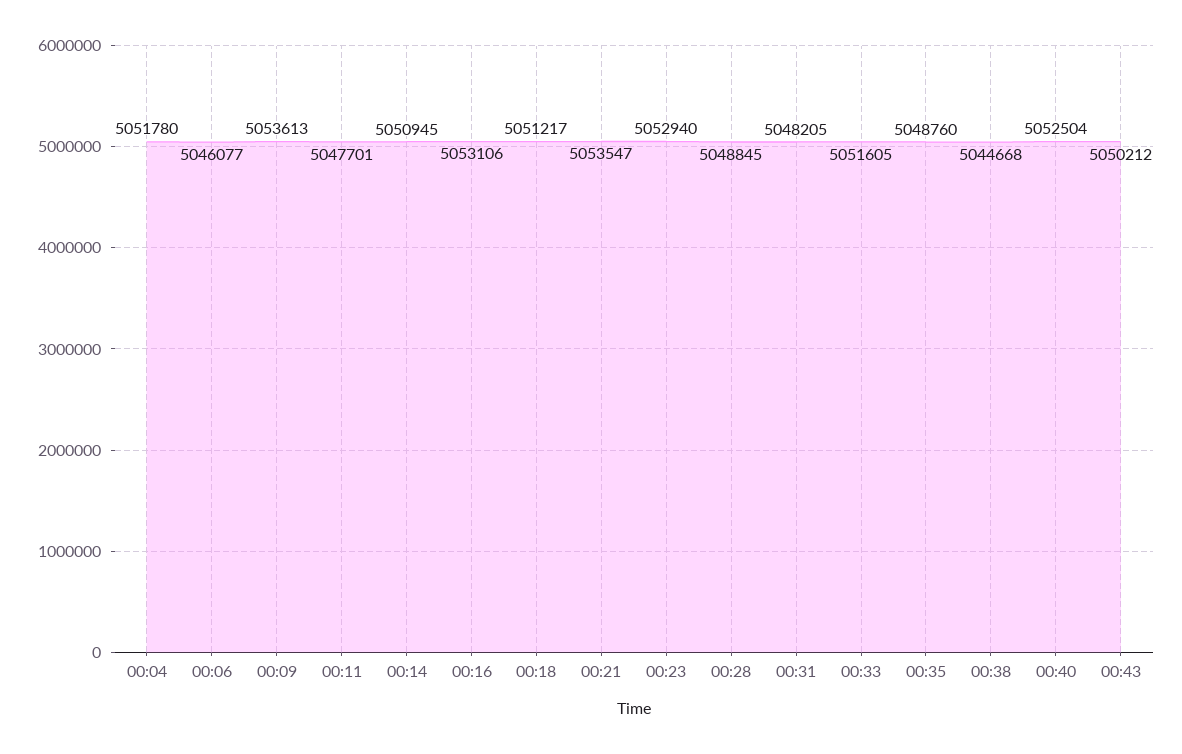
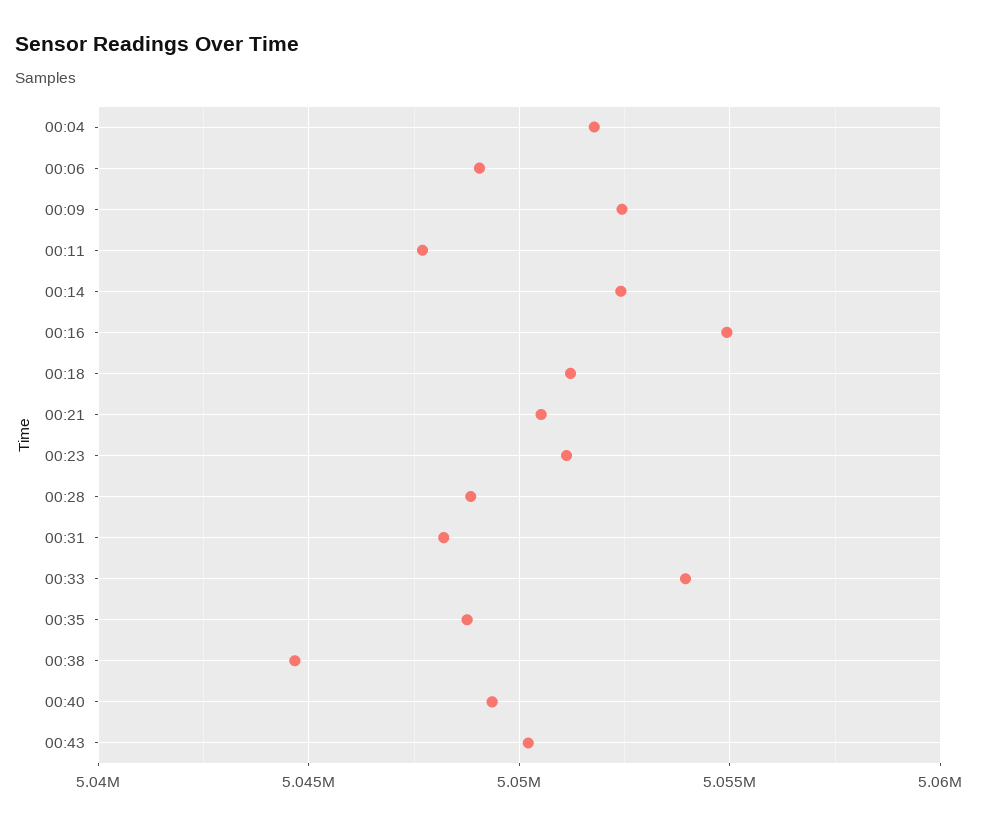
  {
    "00:04": 5051780,
-   "00:06": 5046077,
+   "00:06": 5049000,
-   "00:09": 5053613,
+   "00:09": 5052500,
    "00:11": 5047701,
-   "00:14": 5050945,
+   "00:14": 5052500,
-   "00:16": 5053106,
+   "00:16": 5055000,
    "00:18": 5051217,
-   "00:21": 5053547,
+   "00:21": 5050500,
-   "00:23": 5052940,
+   "00:23": 5051000,
    "00:28": 5048845,
    "00:31": 5048205,
-   "00:33": 5051605,
+   "00:33": 5054000,
    "00:35": 5048760,
    "00:38": 5044668,
-   "00:40": 5052504,
+   "00:40": 5049500,
    "00:43": 5050212
  }

